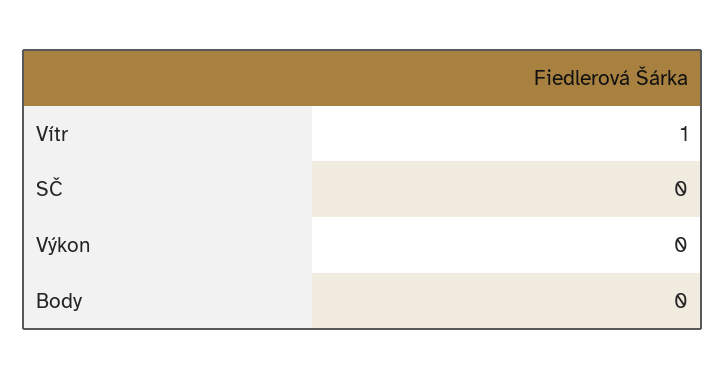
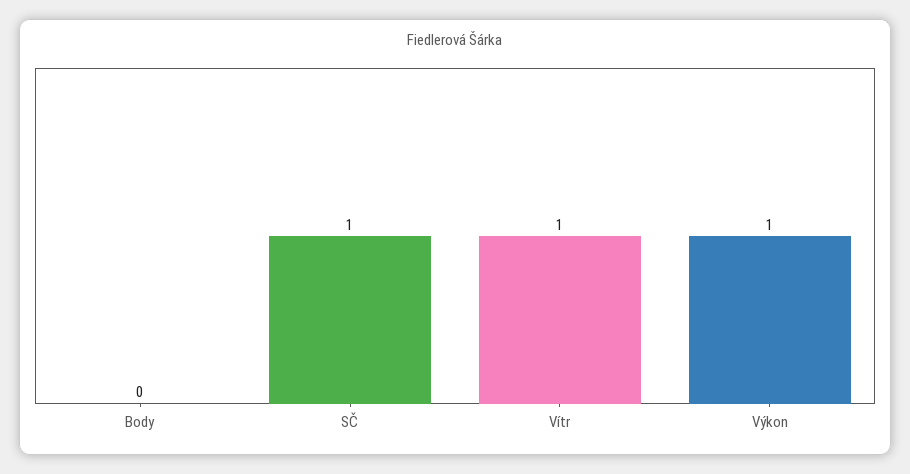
  {
    "Vítr": 1,
-   "SČ": 0,
+   "SČ": 1,
-   "Výkon": 0,
+   "Výkon": 1,
    "Body": 0
  }

